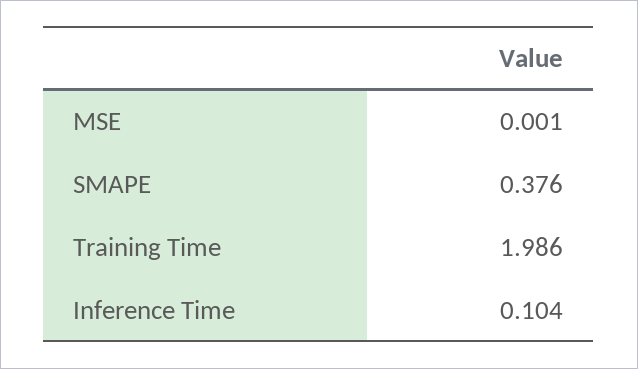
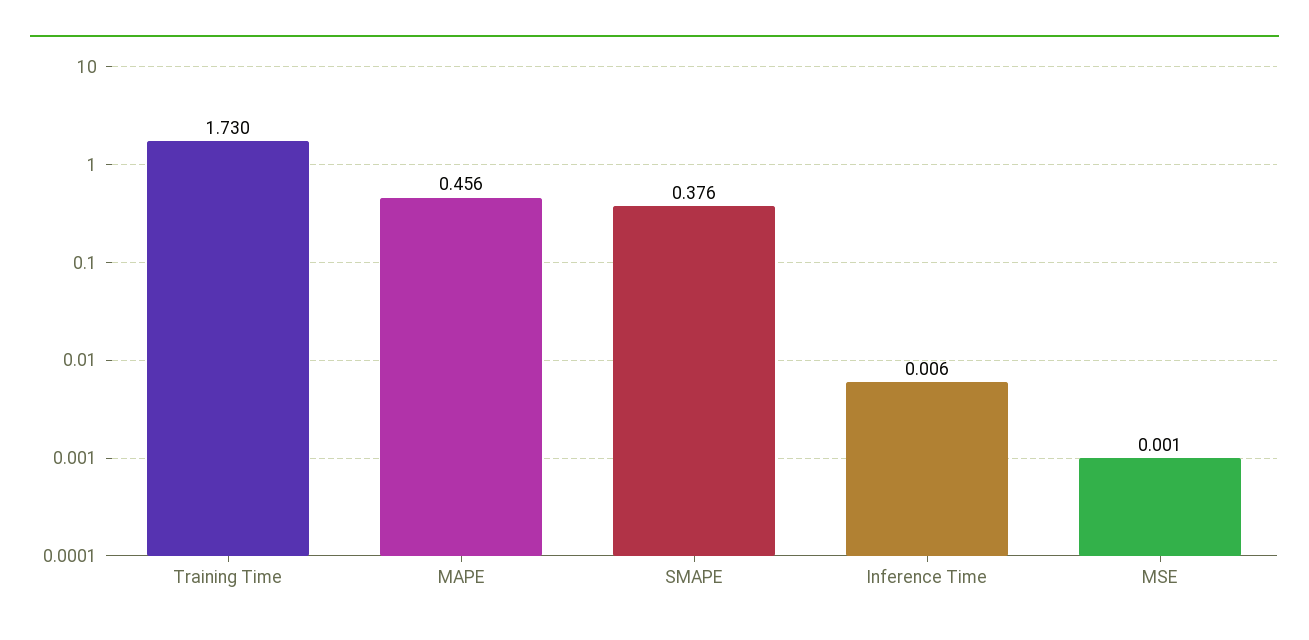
  {
    "MSE": 0.001,
    "SMAPE": 0.376,
-   "Training Time": 1.986,
+   "Training Time": 1.73,
-   "Inference Time": 0.104
+   "Inference Time": 0.006,
+   "MAPE": 0.456
  }

